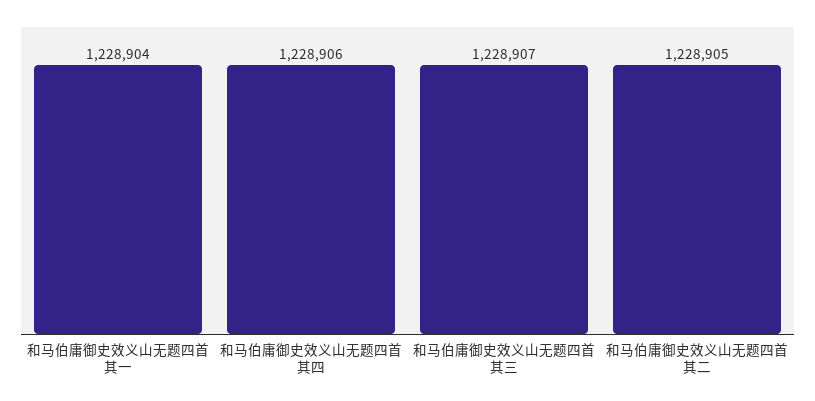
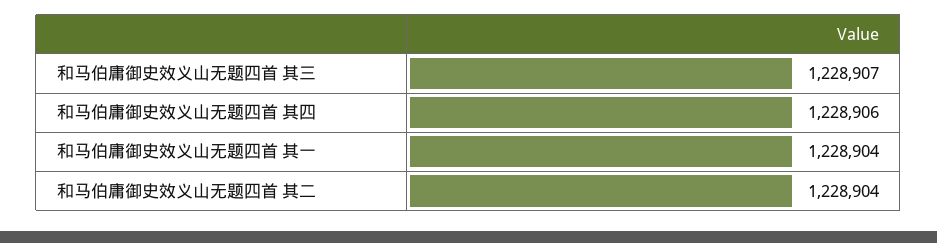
  {
    "和马伯庸御史效义山无题四首 其一": 1228904,
    "和马伯庸御史效义山无题四首 其四": 1228906,
    "和马伯庸御史效义山无题四首 其三": 1228907,
-   "和马伯庸御史效义山无题四首 其二": 1228905
+   "和马伯庸御史效义山无题四首 其二": 1228904
  }

